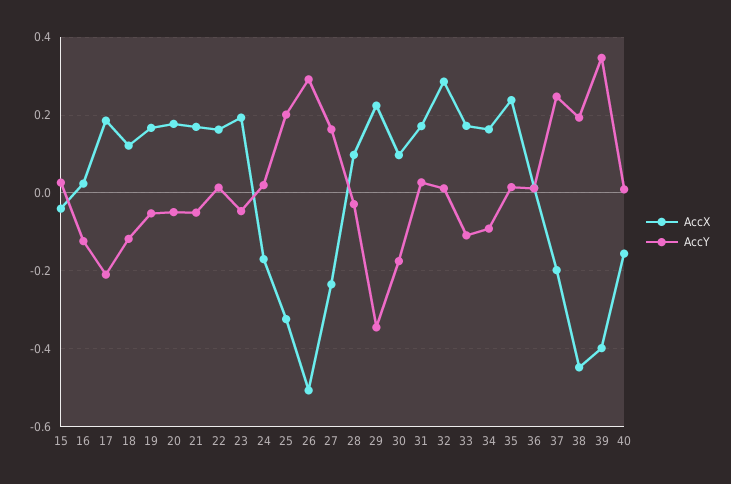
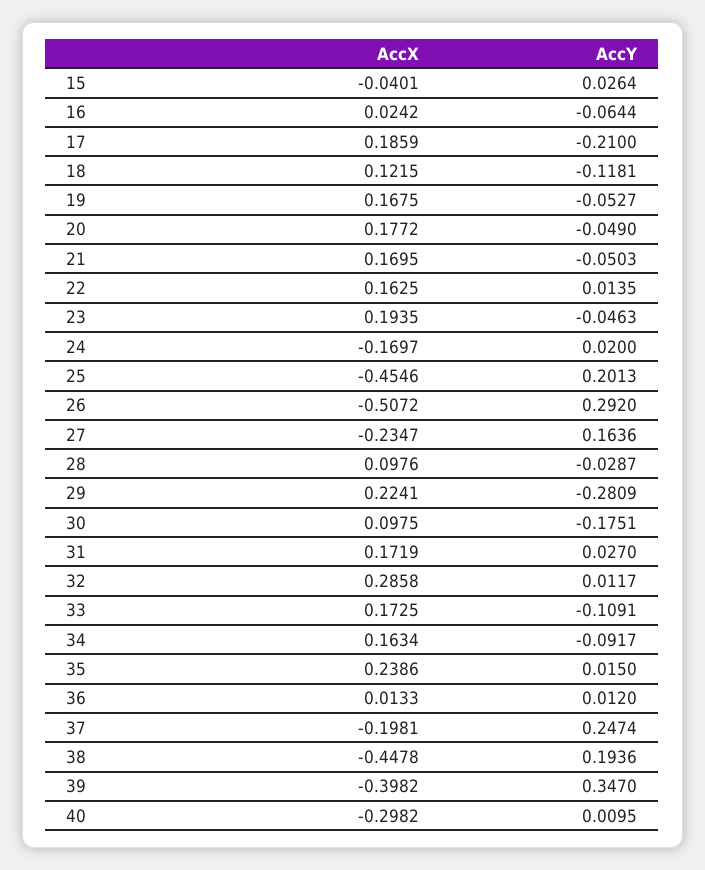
  {
    "AccX": {
      "15": -0.0401,
      "16": 0.0242,
      "17": 0.1859,
      "18": 0.1215,
      "19": 0.1675,
      "20": 0.1772,
      "21": 0.1695,
      "22": 0.1625,
      "23": 0.1935,
      "24": -0.1697,
-     "25": -0.32,
+     "25": -0.4546,
      "26": -0.5072,
      "27": -0.2347,
      "28": 0.0976,
      "29": 0.2241,
      "30": 0.0975,
      "31": 0.1719,
      "32": 0.2858,
      "33": 0.1725,
      "34": 0.1634,
      "35": 0.2386,
      "36": 0.0133,
      "37": -0.1981,
      "38": -0.4478,
      "39": -0.3982,
-     "40": -0.16
+     "40": -0.2982
    },
    "AccY": {
      "15": 0.0264,
-     "16": -0.12,
+     "16": -0.0644,
      "17": -0.21,
      "18": -0.1181,
      "19": -0.0527,
      "20": -0.049,
      "21": -0.0503,
      "22": 0.0135,
      "23": -0.0463,
      "24": 0.02,
      "25": 0.2013,
      "26": 0.292,
      "27": 0.1636,
      "28": -0.0287,
-     "29": -0.34,
+     "29": -0.2809,
      "30": -0.1751,
      "31": 0.027,
      "32": 0.0117,
      "33": -0.1091,
      "34": -0.0917,
      "35": 0.015,
      "36": 0.012,
      "37": 0.2474,
      "38": 0.1936,
      "39": 0.347,
      "40": 0.0095
    }
  }

